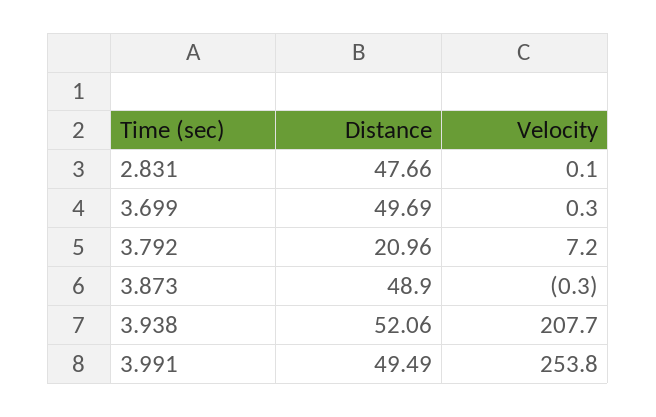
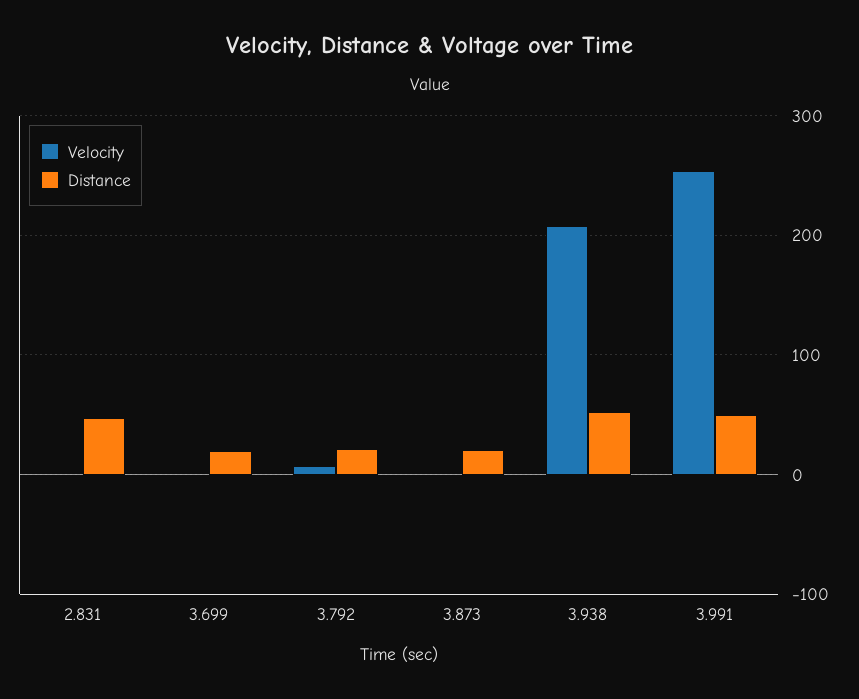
  {
    "Distance": {
      "2.831": 47.66,
-     "3.699": 49.69,
+     "3.699": 20,
      "3.792": 20.96,
-     "3.873": 48.9,
+     "3.873": 20,
      "3.938": 52.06,
      "3.991": 49.49
    },
    "Velocity": {
      "2.831": 0.1,
      "3.699": 0.3,
      "3.792": 7.2,
      "3.873": -0.3,
      "3.938": 207.7,
      "3.991": 253.8
    }
  }

